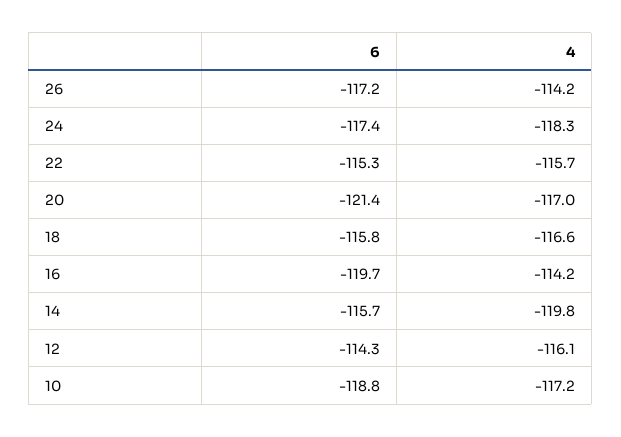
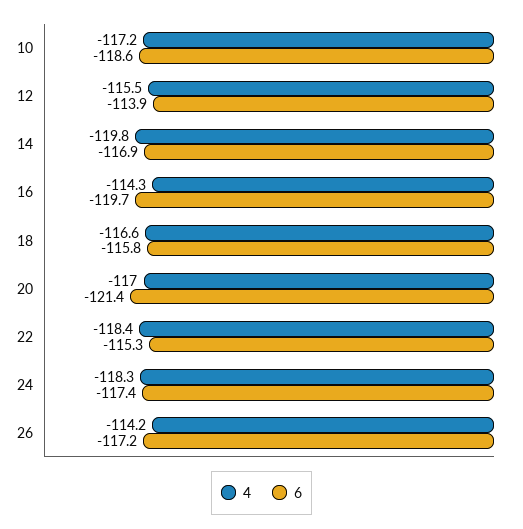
  {
    "6": {
      "26": -117.2,
      "24": -117.4,
      "22": -115.3,
      "20": -121.4,
      "18": -115.8,
      "16": -119.7,
-     "14": -115.7,
+     "14": -116.9,
-     "12": -114.3,
+     "12": -113.9,
-     "10": -118.8
+     "10": -118.6
    },
    "4": {
      "26": -114.2,
      "24": -118.3,
-     "22": -115.7,
+     "22": -118.4,
      "20": -117,
      "18": -116.6,
-     "16": -114.2,
+     "16": -114.3,
      "14": -119.8,
-     "12": -116.1,
+     "12": -115.5,
      "10": -117.2
    }
  }

